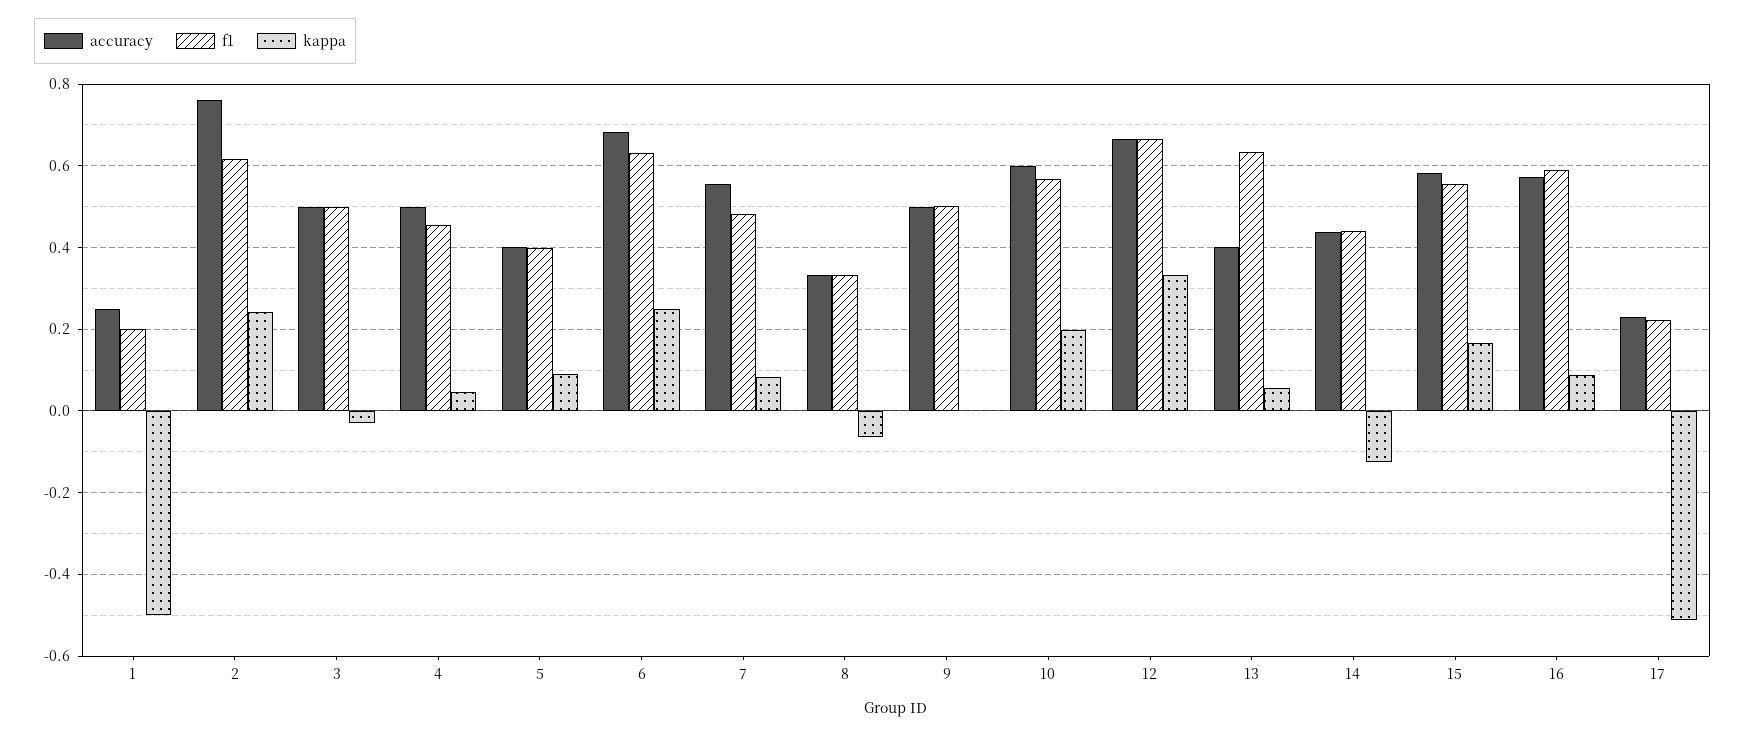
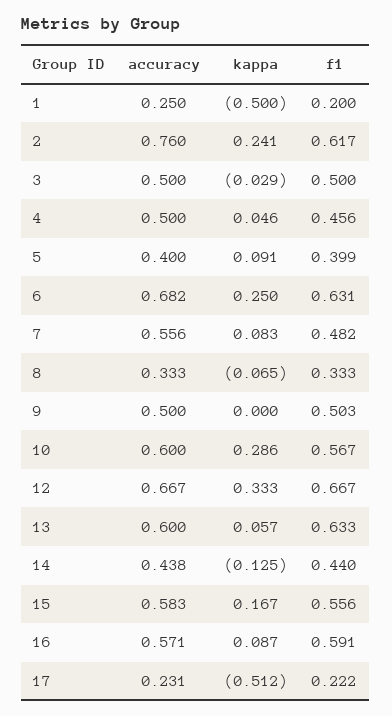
  {
    "accuracy": {
      "1": 0.25,
      "2": 0.76,
      "3": 0.5,
      "4": 0.5,
      "5": 0.4,
      "6": 0.682,
      "7": 0.556,
      "8": 0.333,
      "9": 0.5,
      "10": 0.6,
      "12": 0.667,
-     "13": 0.4,
+     "13": 0.6,
      "14": 0.438,
      "15": 0.583,
      "16": 0.571,
      "17": 0.231
    },
    "f1": {
      "1": 0.2,
      "2": 0.617,
      "3": 0.5,
      "4": 0.456,
      "5": 0.399,
      "6": 0.631,
      "7": 0.482,
      "8": 0.333,
      "9": 0.503,
      "10": 0.567,
      "12": 0.667,
      "13": 0.633,
      "14": 0.44,
      "15": 0.556,
      "16": 0.591,
      "17": 0.222
    },
    "kappa": {
      "1": -0.5,
      "2": 0.241,
      "3": -0.029,
      "4": 0.046,
      "5": 0.091,
      "6": 0.25,
      "7": 0.083,
      "8": -0.065,
      "9": 0,
-     "10": 0.2,
+     "10": 0.286,
      "12": 0.333,
      "13": 0.057,
      "14": -0.125,
      "15": 0.167,
      "16": 0.087,
      "17": -0.512
    }
  }

